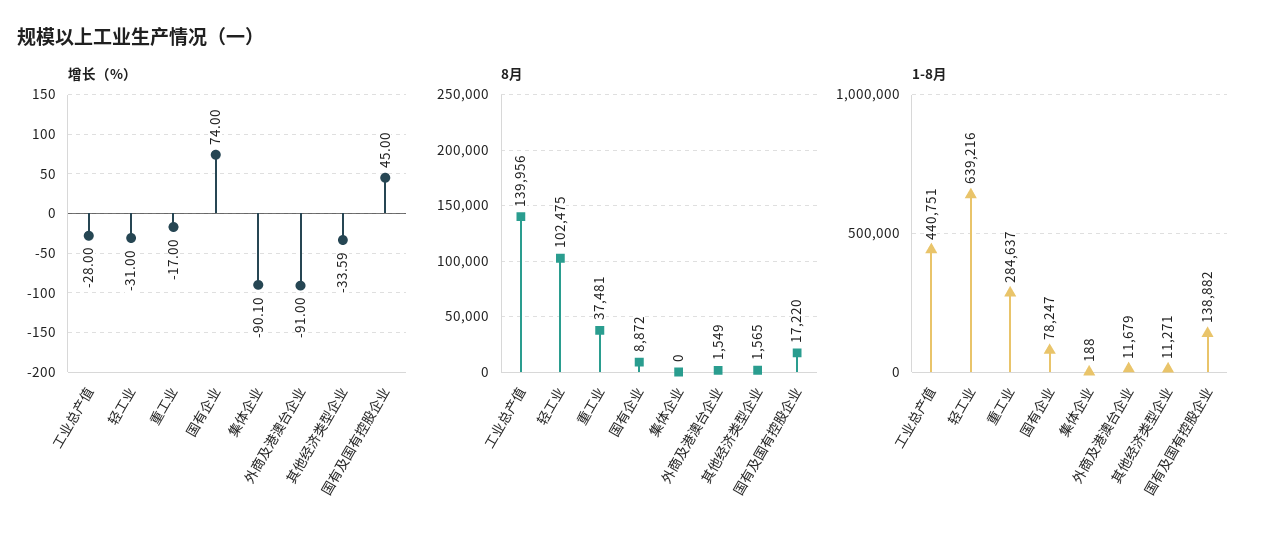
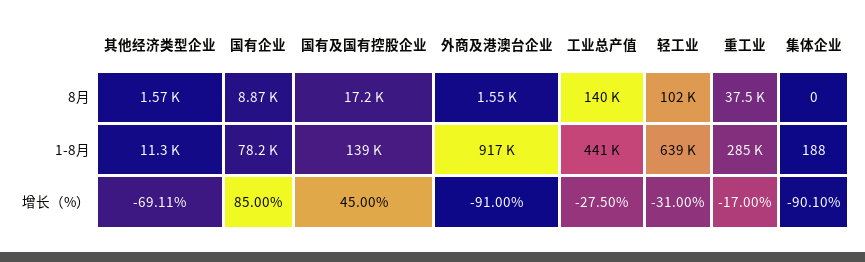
  {
    "增长（%）": {
-     "工业总产值": -28,
+     "工业总产值": -27.5,
      "轻工业": -31,
      "重工业": -17,
-     "国有企业": 74,
+     "国有企业": 85,
      "集体企业": -90.1,
      "外商及港澳台企业": -91,
-     "其他经济类型企业": -33.59,
+     "其他经济类型企业": -69.11,
      "国有及国有控股企业": 45
    },
    "8月": {
      "工业总产值": 139956,
      "轻工业": 102475,
      "重工业": 37481,
      "国有企业": 8872,
      "集体企业": 0,
      "外商及港澳台企业": 1549,
      "其他经济类型企业": 1565,
      "国有及国有控股企业": 17220
    },
    "1-8月": {
      "工业总产值": 440751,
      "轻工业": 639216,
      "重工业": 284637,
      "国有企业": 78247,
      "集体企业": 188,
-     "外商及港澳台企业": 11679,
+     "外商及港澳台企业": 917000,
      "其他经济类型企业": 11271,
      "国有及国有控股企业": 138882
    }
  }

